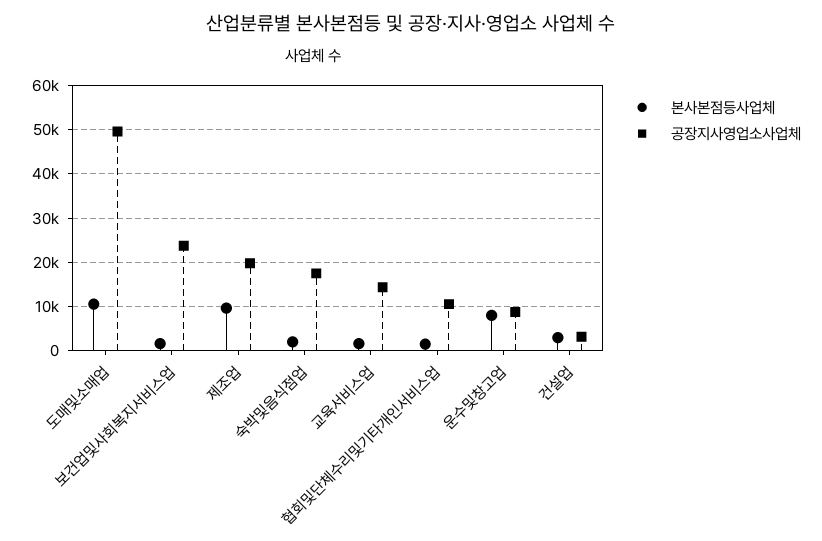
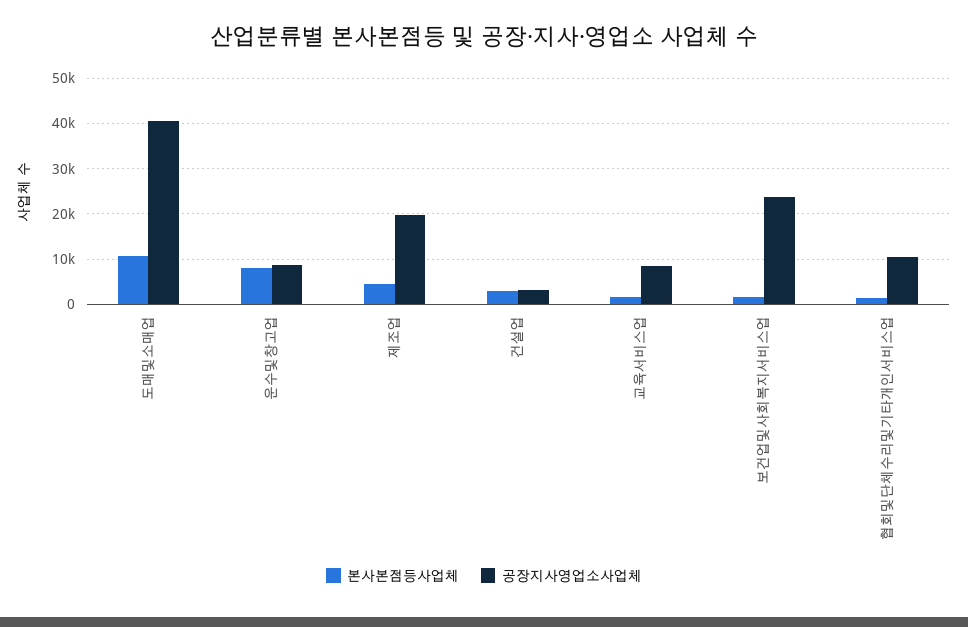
  {
    "본사본점등사업체": {
      "도매및소매업": 10000,
      "보건업및사회복지서비스업": 2000,
-     "제조업": 10000,
+     "제조업": 4000,
-     "숙박및음식점업": 2000,
      "교육서비스업": 2000,
      "협회및단체수리및기타개인서비스업": 2000,
      "운수및창고업": 8000,
      "건설업": 2000
    },
    "공장지사영업소사업체": {
-     "도매및소매업": 50000,
+     "도매및소매업": 40000,
      "보건업및사회복지서비스업": 24000,
      "제조업": 20000,
-     "숙박및음식점업": 18000,
-     "교육서비스업": 14000,
+     "교육서비스업": 8000,
      "협회및단체수리및기타개인서비스업": 10000,
      "운수및창고업": 8000,
      "건설업": 4000
    }
  }

